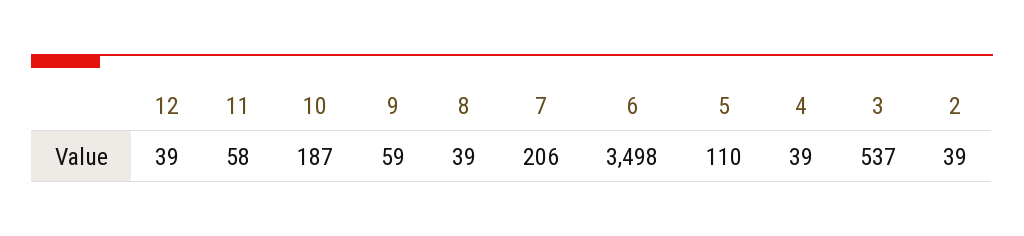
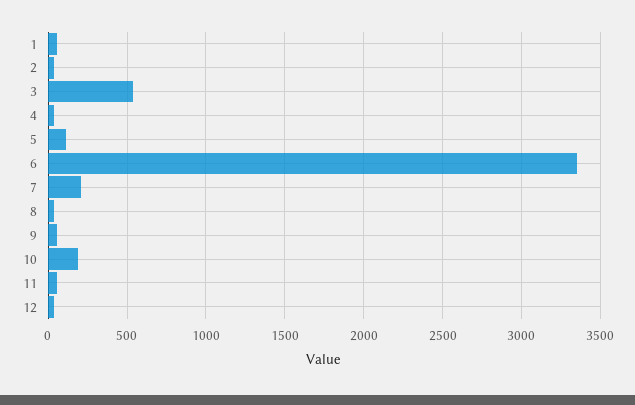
  {
    "12": 39,
    "11": 58,
    "10": 187,
    "9": 59,
    "8": 39,
    "7": 206,
-   "6": 3498,
+   "6": 3350,
    "5": 110,
    "4": 39,
    "3": 537,
-   "2": 39
+   "2": 39,
+   "1": 50
  }

